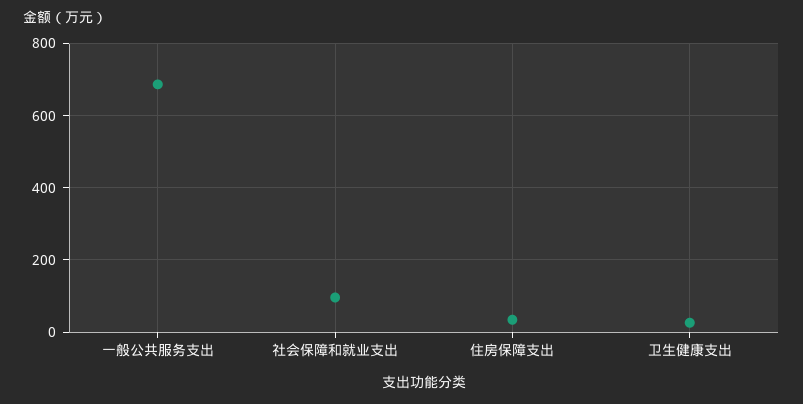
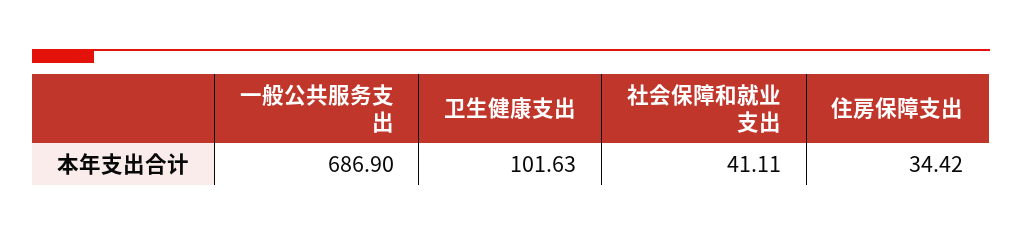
  {
    "一般公共服务支出": 686.9,
-   "社会保障和就业支出": 100,
+   "社会保障和就业支出": 41.11,
    "住房保障支出": 34.42,
-   "卫生健康支出": 20
+   "卫生健康支出": 101.63
  }

